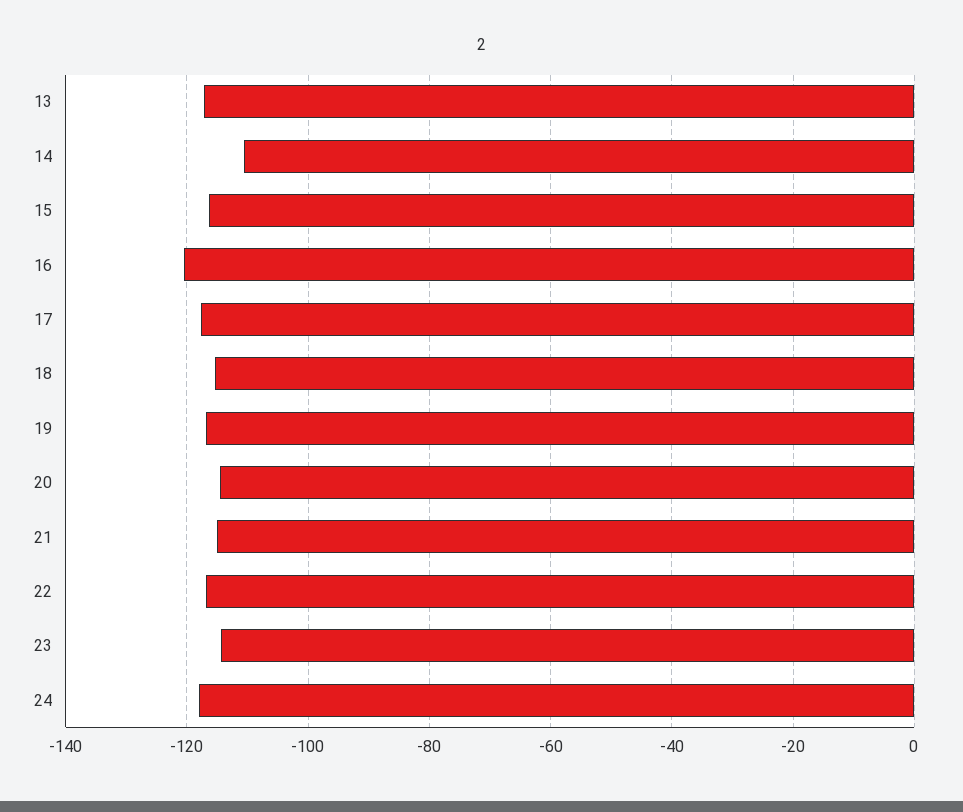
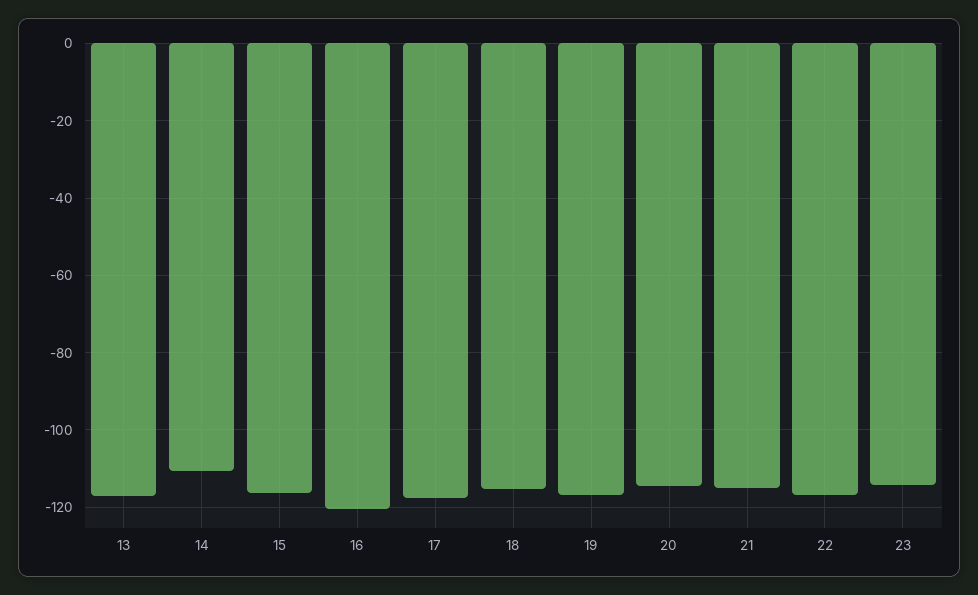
  {
    "13": -118,
    "14": -110,
    "15": -116,
    "16": -120,
    "17": -118,
    "18": -116,
    "19": -116,
    "20": -114,
    "21": -116,
    "22": -116,
-   "23": -114,
+   "23": -114
-   "24": -118
  }

